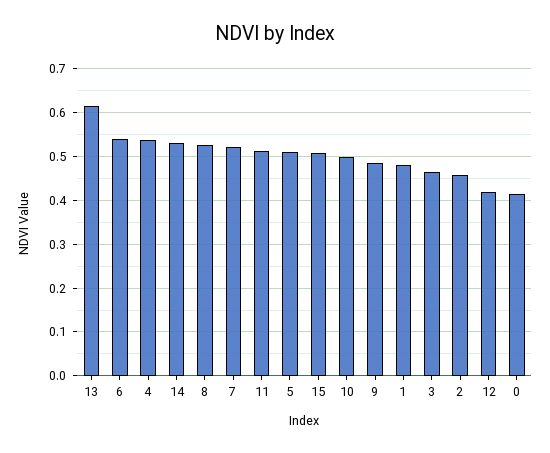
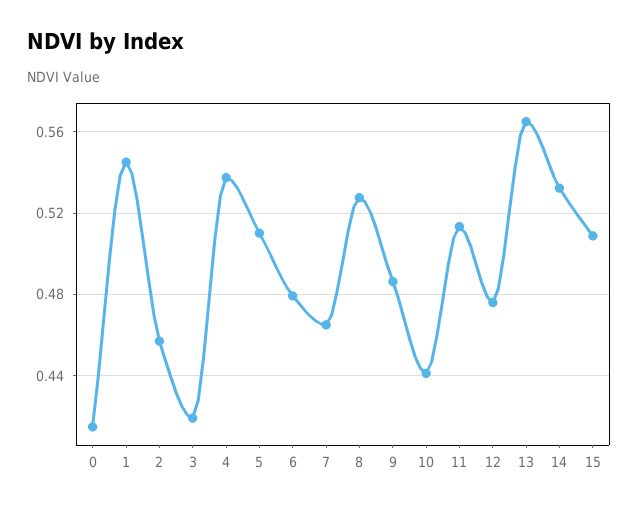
  {
-   "13": 0.62,
+   "13": 0.565,
-   "6": 0.54,
+   "6": 0.48,
    "4": 0.535,
    "14": 0.53,
    "8": 0.53,
-   "7": 0.52,
+   "7": 0.465,
    "11": 0.515,
    "5": 0.51,
    "15": 0.51,
-   "10": 0.5,
+   "10": 0.44,
    "9": 0.485,
-   "1": 0.48,
+   "1": 0.545,
-   "3": 0.46,
+   "3": 0.42,
    "2": 0.455,
-   "12": 0.42,
+   "12": 0.475,
    "0": 0.415
  }

